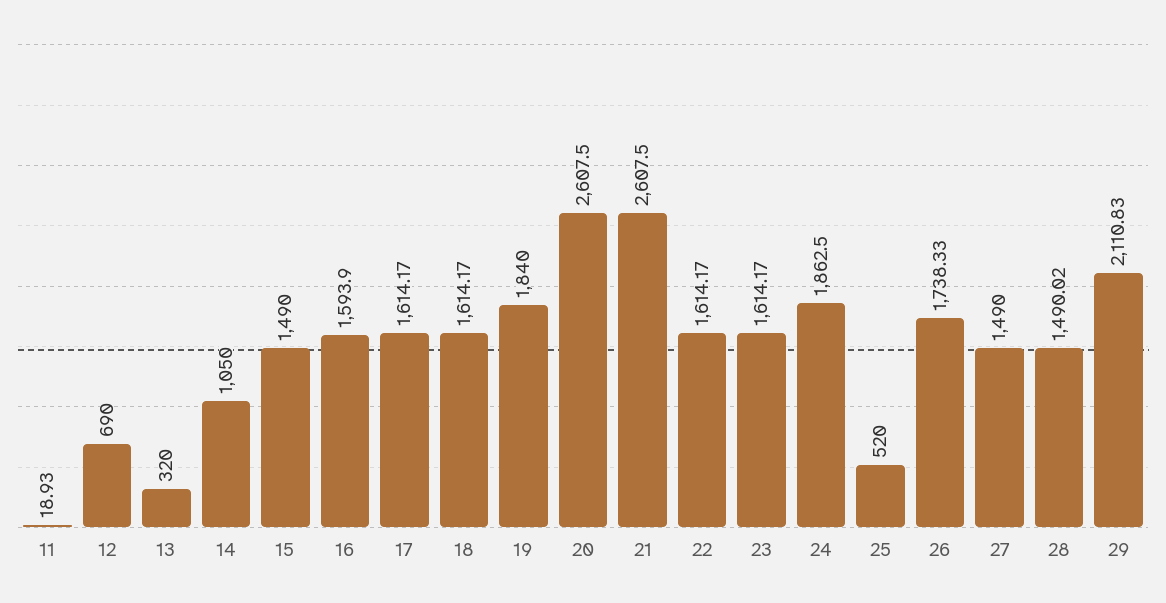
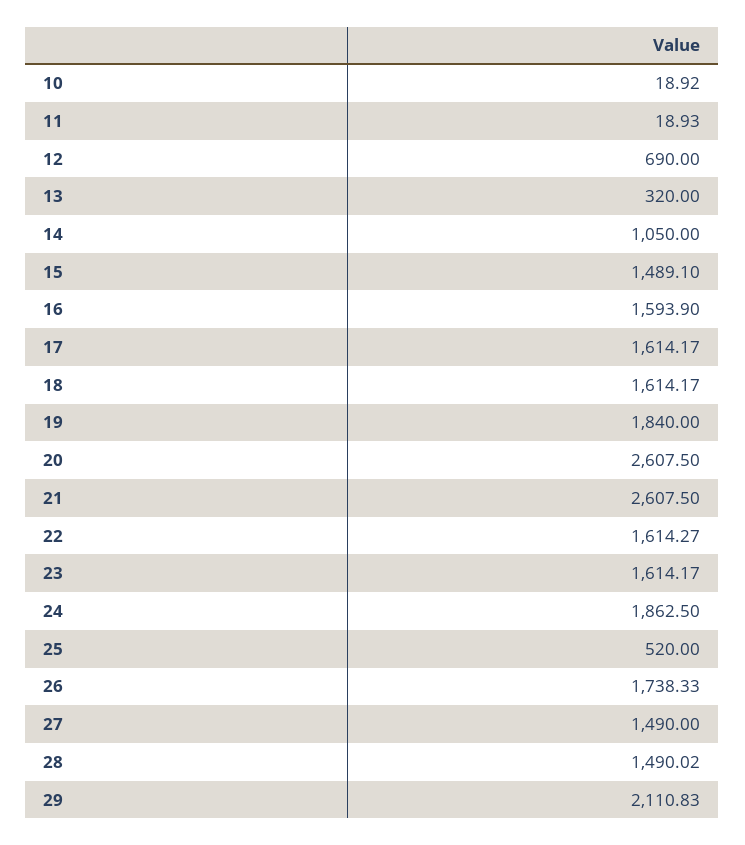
  {
    "11": 18.93,
    "12": 690,
    "13": 320,
    "14": 1050,
-   "15": 1490,
+   "15": 1489.1,
    "16": 1593.9,
    "17": 1614.17,
    "18": 1614.17,
    "19": 1840,
    "20": 2607.5,
    "21": 2607.5,
-   "22": 1614.17,
+   "22": 1614.27,
    "23": 1614.17,
    "24": 1862.5,
    "25": 520,
    "26": 1738.33,
    "27": 1490,
    "28": 1490.02,
-   "29": 2110.83
+   "29": 2110.83,
+   "10": 18.92
  }

